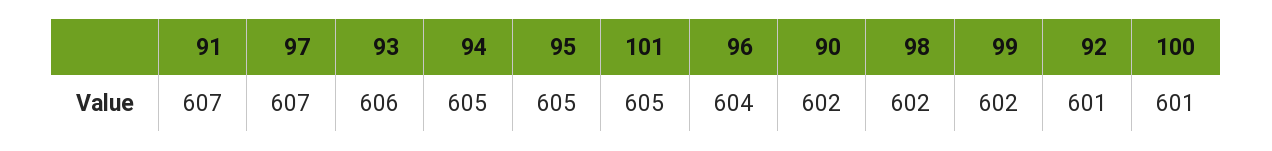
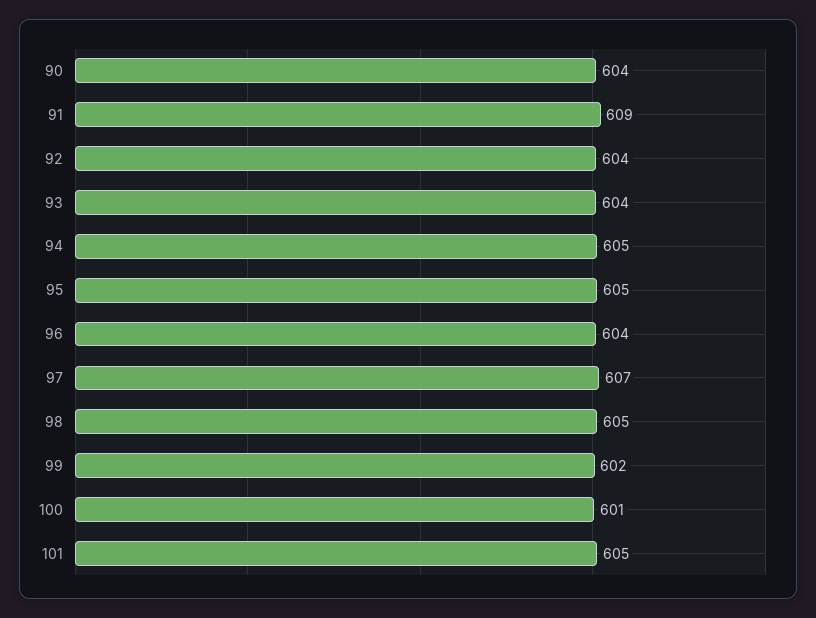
  {
-   "91": 607,
+   "91": 609,
    "97": 607,
-   "93": 606,
+   "93": 604,
    "94": 605,
    "95": 605,
    "101": 605,
    "96": 604,
-   "90": 602,
+   "90": 604,
-   "98": 602,
+   "98": 605,
    "99": 602,
-   "92": 601,
+   "92": 604,
    "100": 601
  }

